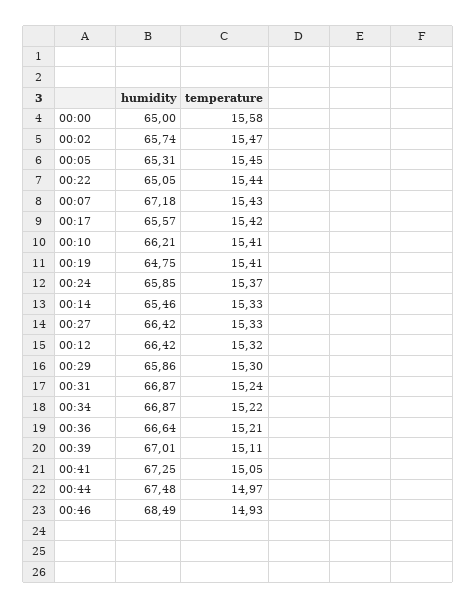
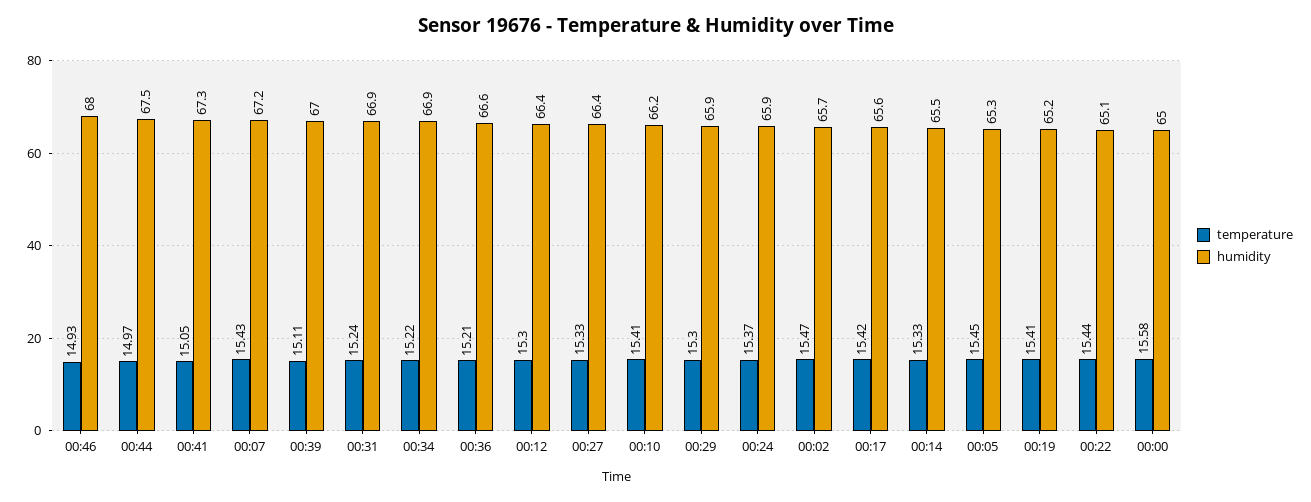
  {
    "humidity": {
      "00:00": 65,
      "00:02": 65.74,
      "00:05": 65.31,
      "00:22": 65.05,
      "00:07": 67.18,
      "00:17": 65.57,
      "00:10": 66.21,
-     "00:19": 64.75,
+     "00:19": 65.2,
      "00:24": 65.85,
      "00:14": 65.46,
      "00:27": 66.42,
      "00:12": 66.42,
      "00:29": 65.86,
      "00:31": 66.87,
      "00:34": 66.87,
      "00:36": 66.64,
      "00:39": 67.01,
      "00:41": 67.25,
      "00:44": 67.48,
-     "00:46": 68.49
+     "00:46": 68
    },
    "temperature": {
      "00:00": 15.58,
      "00:02": 15.47,
      "00:05": 15.45,
      "00:22": 15.44,
      "00:07": 15.43,
      "00:17": 15.42,
      "00:10": 15.41,
      "00:19": 15.41,
      "00:24": 15.37,
      "00:14": 15.33,
      "00:27": 15.33,
-     "00:12": 15.32,
+     "00:12": 15.3,
      "00:29": 15.3,
      "00:31": 15.24,
      "00:34": 15.22,
      "00:36": 15.21,
      "00:39": 15.11,
      "00:41": 15.05,
      "00:44": 14.97,
      "00:46": 14.93
    }
  }

